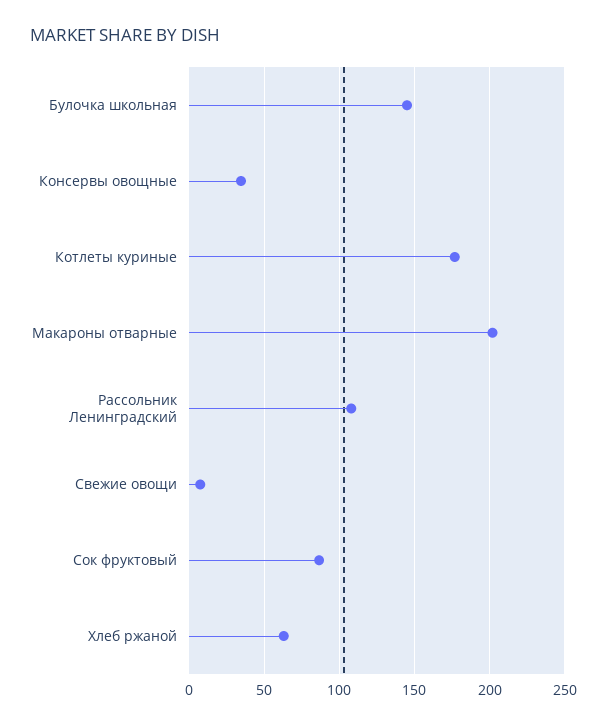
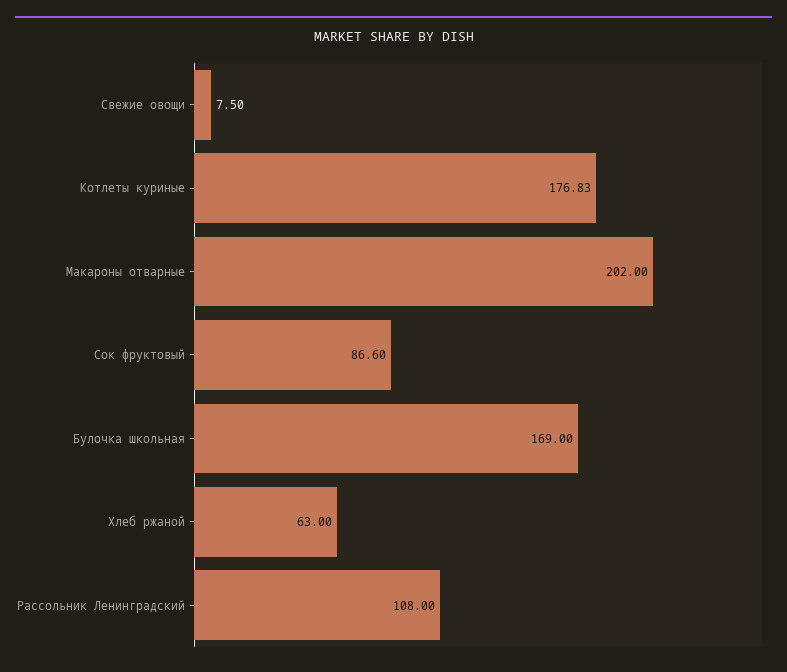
  {
-   "Булочка школьная": 145,
+   "Булочка школьная": 169,
-   "Консервы овощные": 35,
    "Котлеты куриные": 176.83,
    "Макароны отварные": 202,
    "Рассольник Ленинградский": 108,
    "Свежие овощи": 7.5,
    "Сок фруктовый": 86.6,
    "Хлеб ржаной": 63
  }

